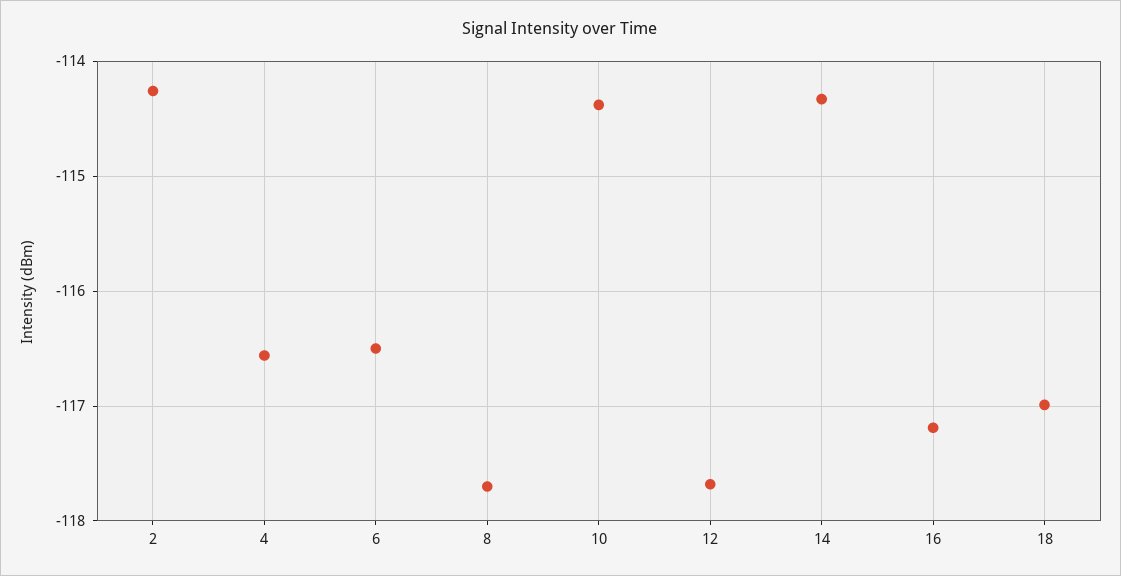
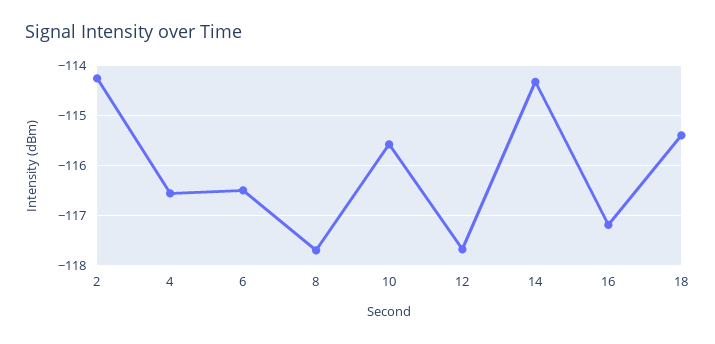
  {
    "2": -114.3,
    "4": -116.6,
    "6": -116.5,
    "8": -117.7,
-   "10": -114.4,
+   "10": -115.6,
    "12": -117.7,
    "14": -114.3,
    "16": -117.2,
-   "18": -117
+   "18": -115.4
  }

